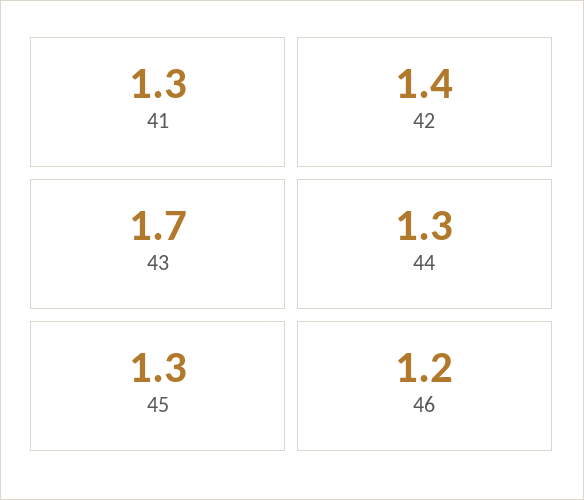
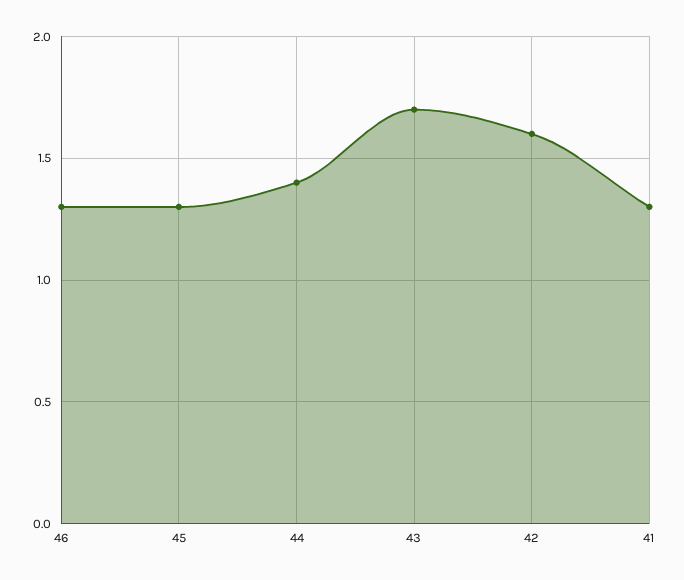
  {
    "41": 1.3,
-   "42": 1.4,
+   "42": 1.6,
    "43": 1.7,
-   "44": 1.3,
+   "44": 1.4,
    "45": 1.3,
-   "46": 1.2
+   "46": 1.3
  }

